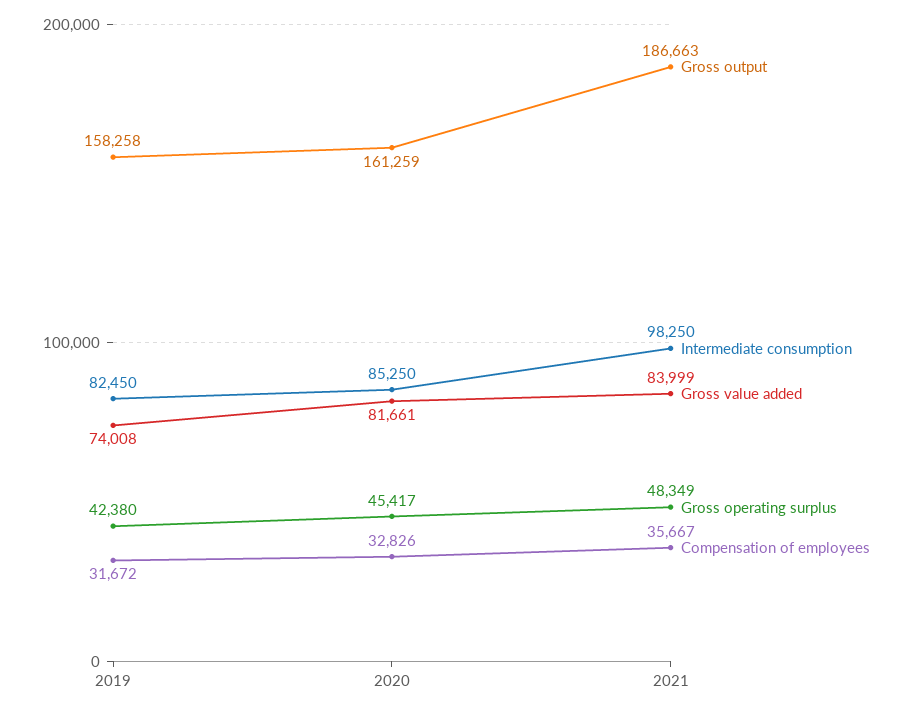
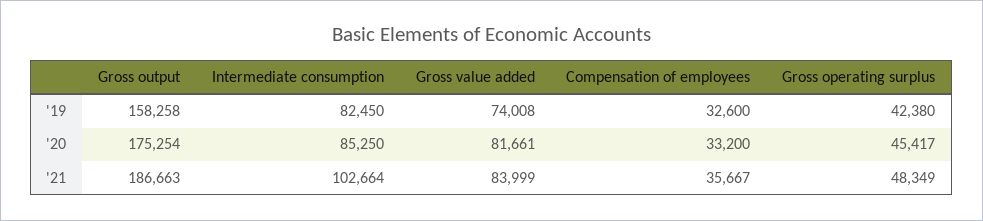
  {
    "Gross output": {
      "2019": 158258,
-     "2020": 161259,
+     "2020": 175254,
      "2021": 186663
    },
    "Intermediate consumption": {
      "2019": 82450,
      "2020": 85250,
-     "2021": 98250
+     "2021": 102664
    },
    "Gross value added": {
      "2019": 74008,
      "2020": 81661,
      "2021": 83999
    },
    "Gross operating surplus": {
      "2019": 42380,
      "2020": 45417,
      "2021": 48349
    },
    "Compensation of employees": {
-     "2019": 31672,
+     "2019": 32600,
-     "2020": 32826,
+     "2020": 33200,
      "2021": 35667
    }
  }

